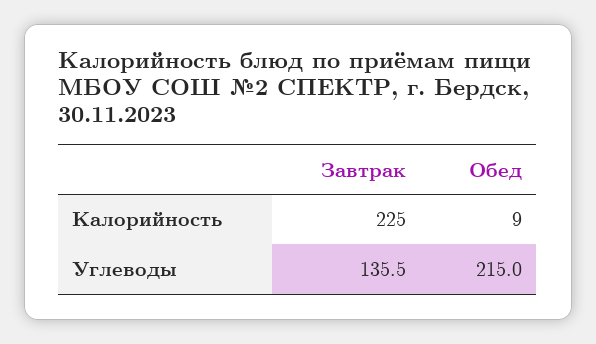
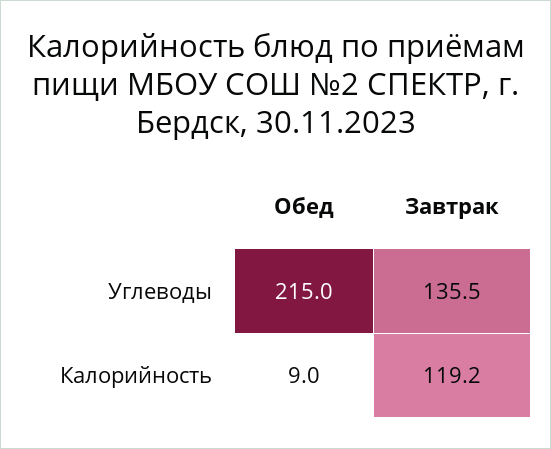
  {
    "Завтрак": {
-     "Калорийность": 225,
+     "Калорийность": 119.2,
      "Углеводы": 135.5
    },
    "Обед": {
      "Калорийность": 9,
      "Углеводы": 215
    }
  }

